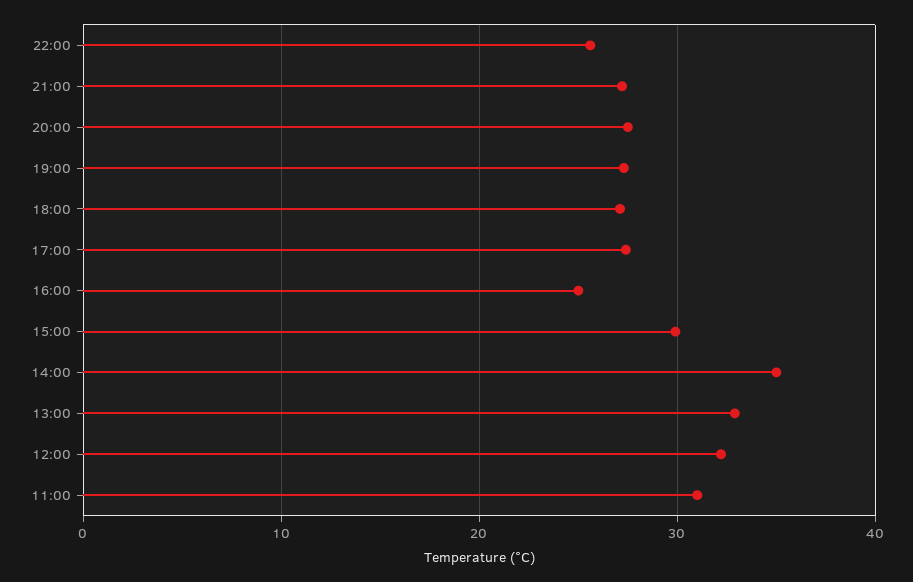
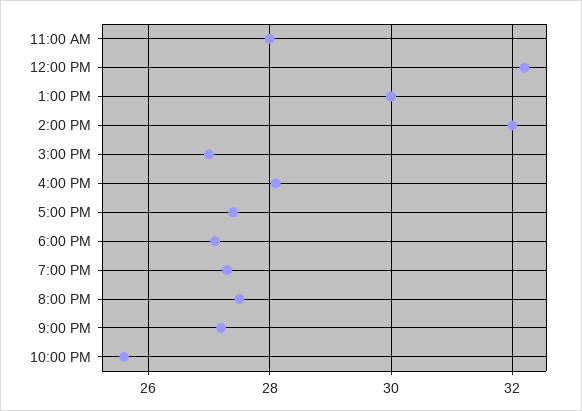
  {
    "22:00": 25.5,
    "21:00": 27,
    "20:00": 27.5,
    "19:00": 27.5,
    "18:00": 27,
    "17:00": 27.5,
-   "16:00": 25,
+   "16:00": 28,
-   "15:00": 30,
+   "15:00": 27,
-   "14:00": 35,
+   "14:00": 32,
-   "13:00": 33,
+   "13:00": 30,
    "12:00": 32,
-   "11:00": 31
+   "11:00": 28
  }

